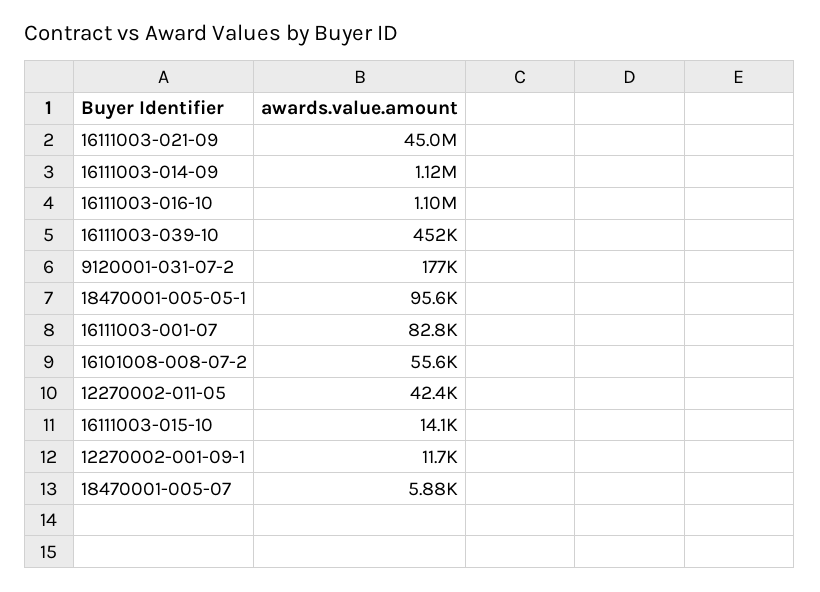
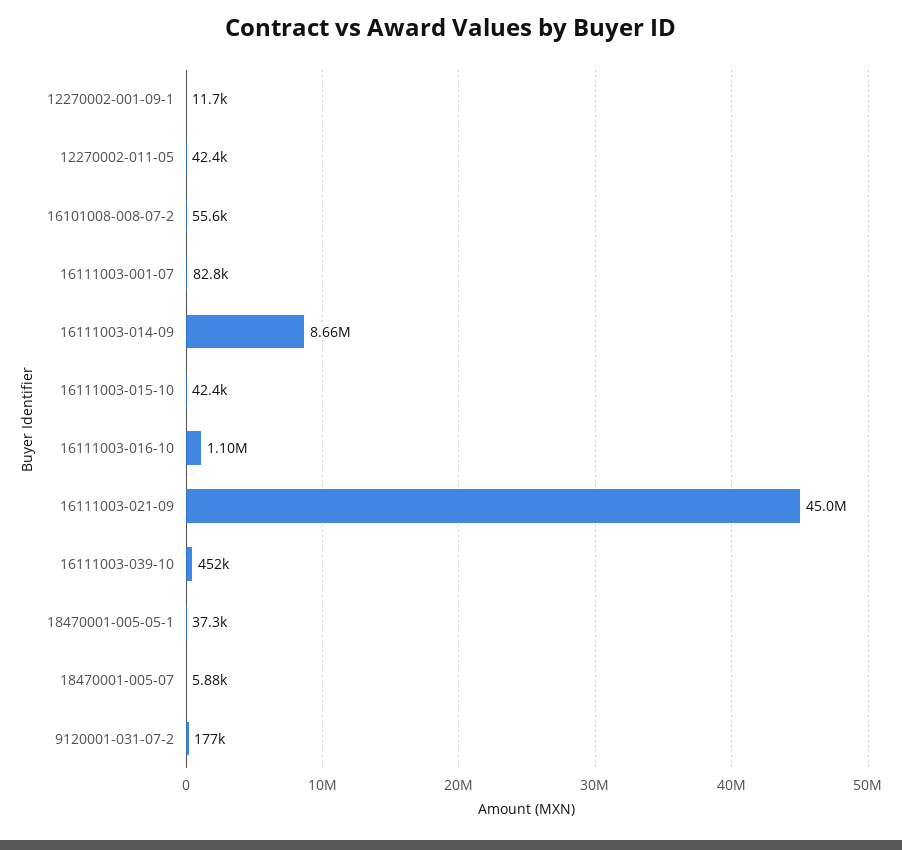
  {
    "16111003-021-09": 45000000,
-   "16111003-014-09": 1120000,
+   "16111003-014-09": 8660000,
    "16111003-016-10": 1100000,
    "16111003-039-10": 452000,
    "9120001-031-07-2": 177000,
-   "18470001-005-05-1": 95600,
+   "18470001-005-05-1": 37300,
    "16111003-001-07": 82800,
    "16101008-008-07-2": 55600,
    "12270002-011-05": 42400,
-   "16111003-015-10": 14100,
+   "16111003-015-10": 42400,
    "12270002-001-09-1": 11700,
    "18470001-005-07": 5880
  }

